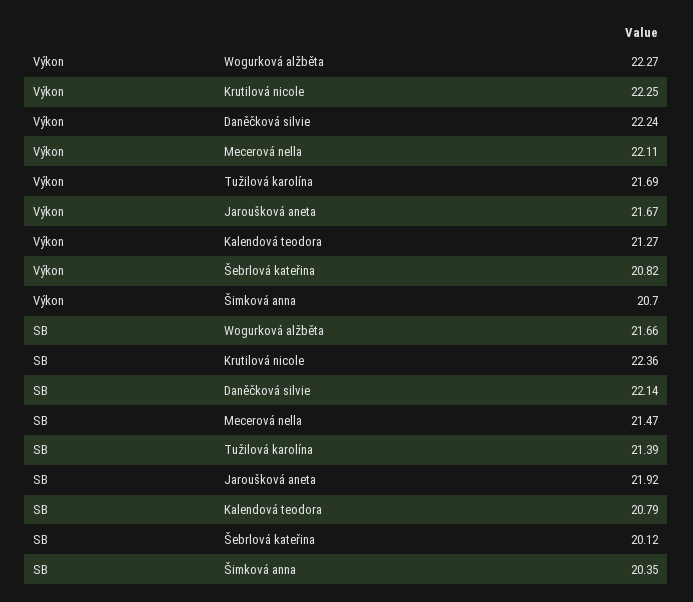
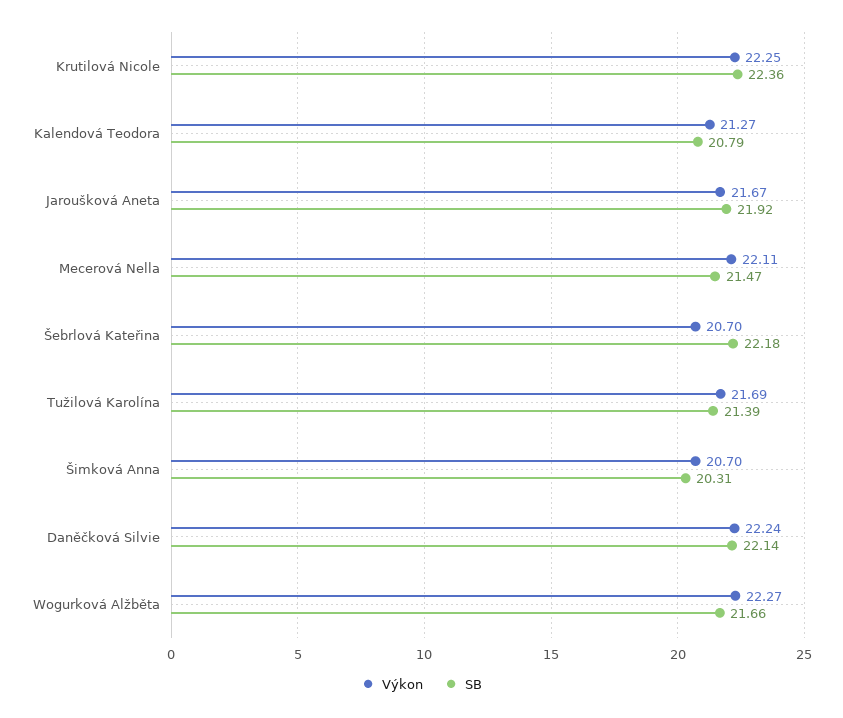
  {
    "Výkon": {
      "Wogurková alžběta": 22.27,
      "Krutilová nicole": 22.25,
      "Daněčková silvie": 22.24,
      "Mecerová nella": 22.11,
      "Tužilová karolína": 21.69,
      "Jaroušková aneta": 21.67,
      "Kalendová teodora": 21.27,
-     "Šebrlová kateřina": 20.82,
+     "Šebrlová kateřina": 20.7,
      "Šimková anna": 20.7
    },
    "SB": {
      "Wogurková alžběta": 21.66,
      "Krutilová nicole": 22.36,
      "Daněčková silvie": 22.14,
      "Mecerová nella": 21.47,
      "Tužilová karolína": 21.39,
      "Jaroušková aneta": 21.92,
      "Kalendová teodora": 20.79,
-     "Šebrlová kateřina": 20.12,
+     "Šebrlová kateřina": 22.18,
-     "Šimková anna": 20.35
+     "Šimková anna": 20.31
    }
  }

